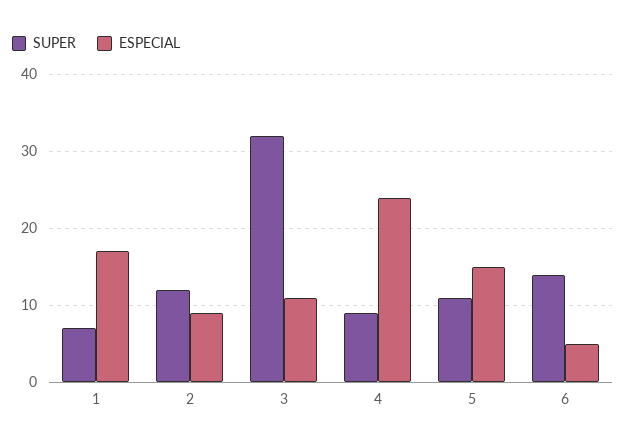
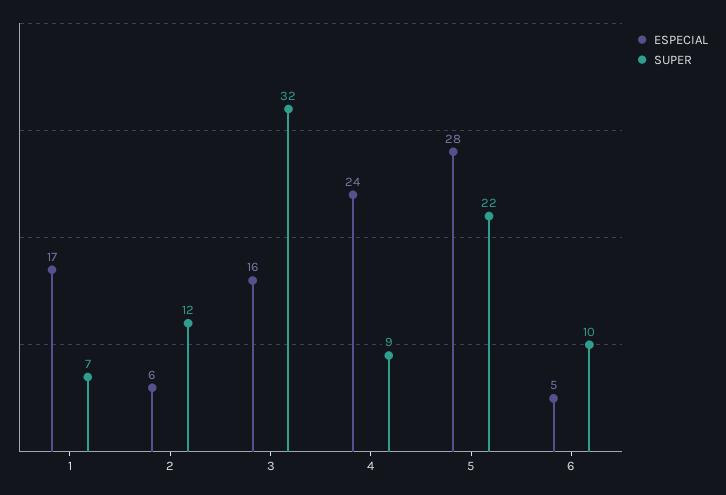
  {
    "SUPER": {
      "1": 7,
      "2": 12,
      "3": 32,
      "4": 9,
-     "5": 11,
+     "5": 22,
-     "6": 14
+     "6": 10
    },
    "ESPECIAL": {
      "1": 17,
-     "2": 9,
+     "2": 6,
-     "3": 11,
+     "3": 16,
      "4": 24,
-     "5": 15,
+     "5": 28,
      "6": 5
    }
  }

